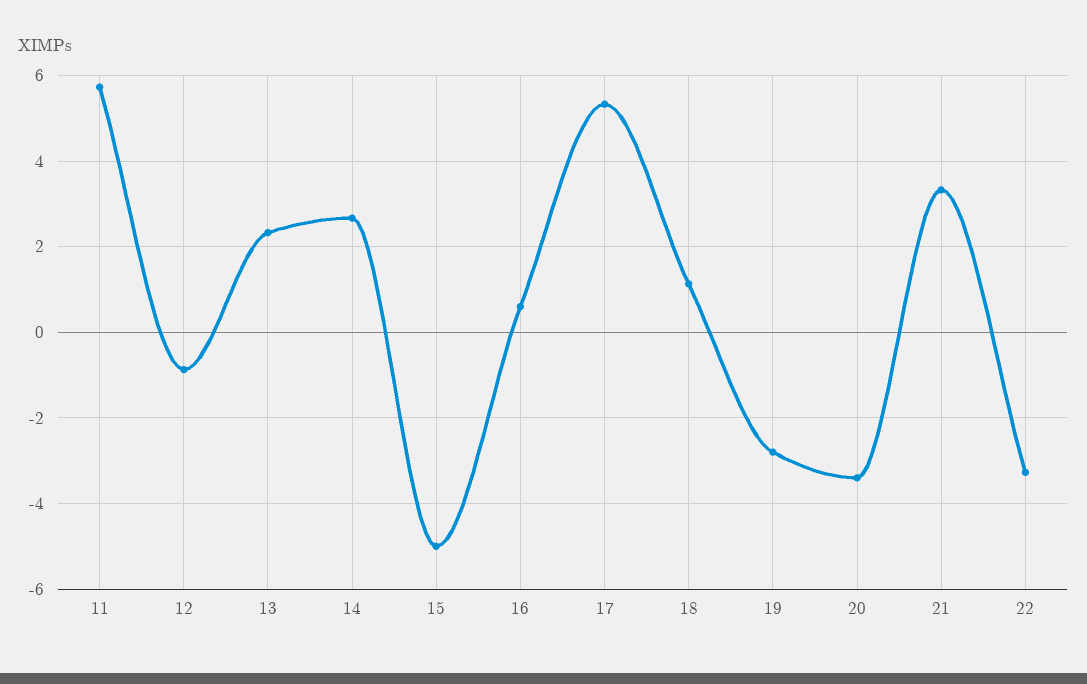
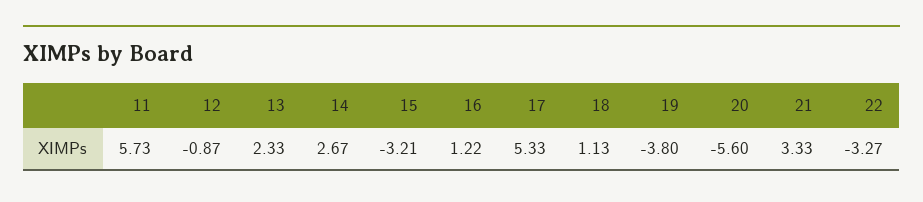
  {
    "11": 5.73,
    "12": -0.87,
    "13": 2.33,
    "14": 2.67,
-   "15": -5,
+   "15": -3.21,
-   "16": 0.6,
+   "16": 1.22,
    "17": 5.33,
    "18": 1.13,
-   "19": -2.8,
+   "19": -3.8,
-   "20": -3.4,
+   "20": -5.6,
    "21": 3.33,
    "22": -3.27
  }

